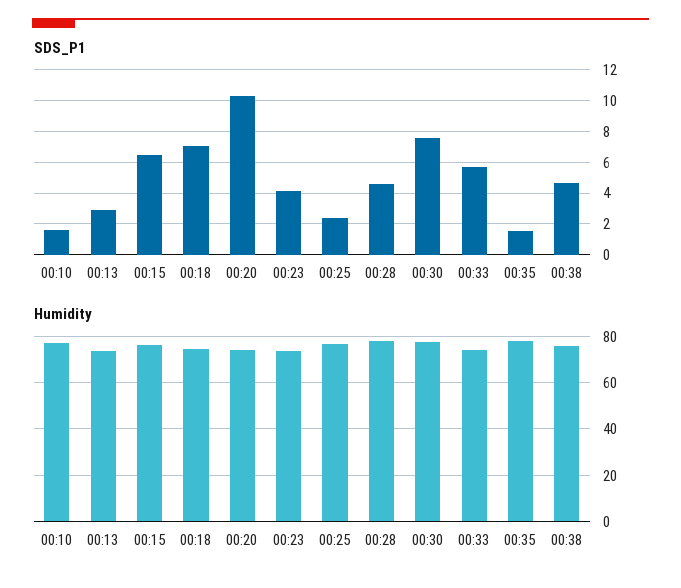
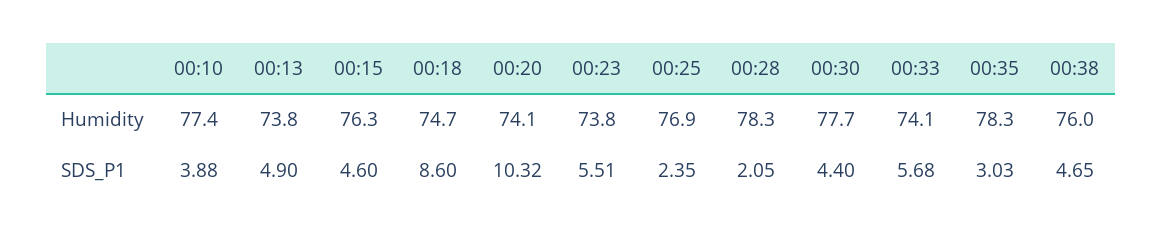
  {
    "SDS_P1": {
-     "00:10": 1.5,
+     "00:10": 3.88,
-     "00:13": 3,
+     "00:13": 4.9,
-     "00:15": 6.5,
+     "00:15": 4.6,
-     "00:18": 7,
+     "00:18": 8.6,
      "00:20": 10.32,
-     "00:23": 4,
+     "00:23": 5.51,
      "00:25": 2.35,
-     "00:28": 4.5,
+     "00:28": 2.05,
-     "00:30": 7.5,
+     "00:30": 4.4,
      "00:33": 5.68,
-     "00:35": 1.5,
+     "00:35": 3.03,
      "00:38": 4.65
    },
    "Humidity": {
      "00:10": 77.4,
      "00:13": 73.8,
      "00:15": 76.3,
      "00:18": 74.7,
      "00:20": 74.1,
      "00:23": 73.8,
      "00:25": 76.9,
      "00:28": 78.3,
      "00:30": 77.7,
      "00:33": 74.1,
      "00:35": 78.3,
      "00:38": 76
    }
  }

